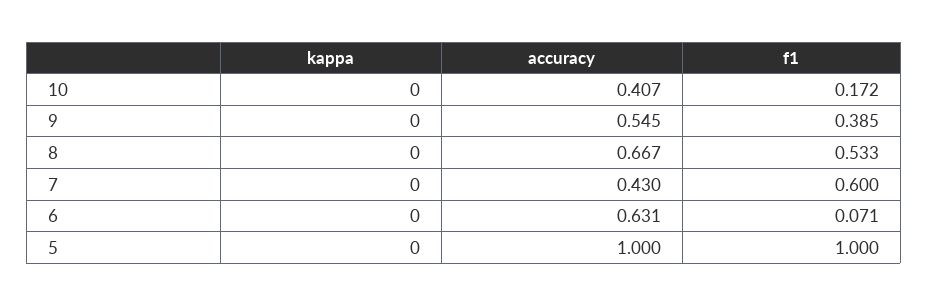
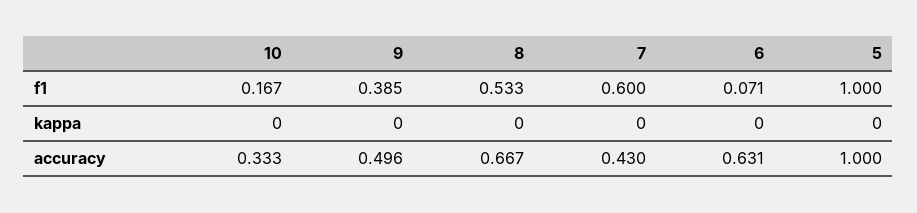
  {
    "kappa": {
      "10": 0,
      "9": 0,
      "8": 0,
      "7": 0,
      "6": 0,
      "5": 0
    },
    "accuracy": {
-     "10": 0.407,
+     "10": 0.333,
-     "9": 0.545,
+     "9": 0.496,
      "8": 0.667,
      "7": 0.43,
      "6": 0.631,
      "5": 1
    },
    "f1": {
-     "10": 0.172,
+     "10": 0.167,
      "9": 0.385,
      "8": 0.533,
      "7": 0.6,
      "6": 0.071,
      "5": 1
    }
  }

